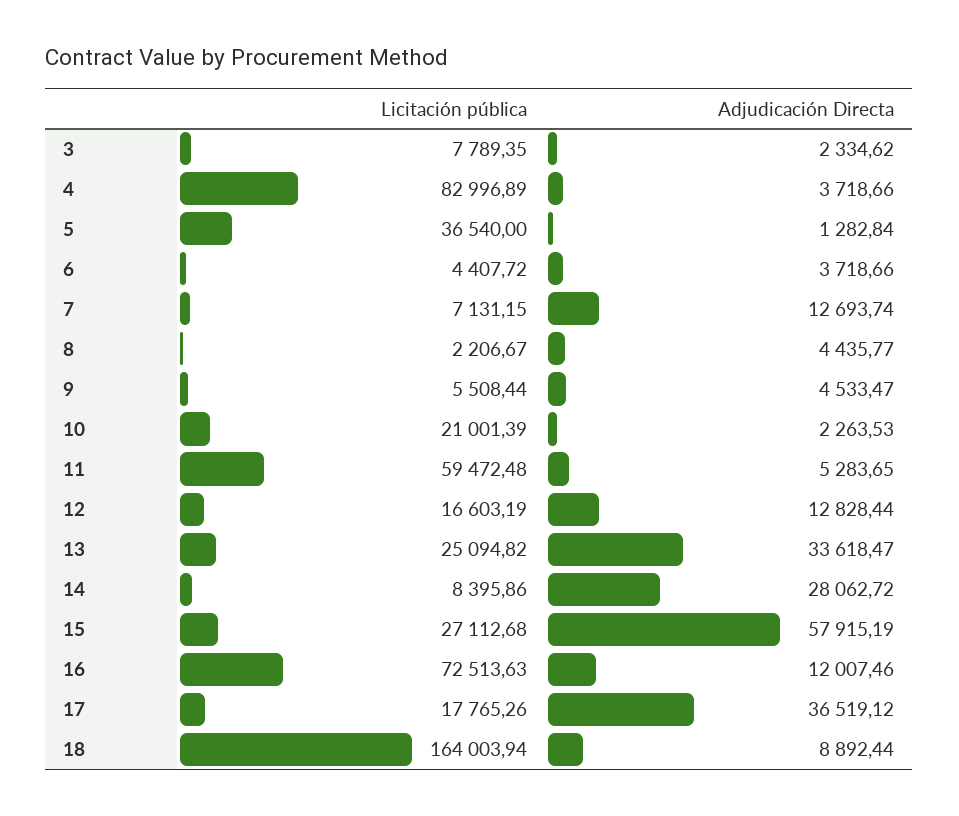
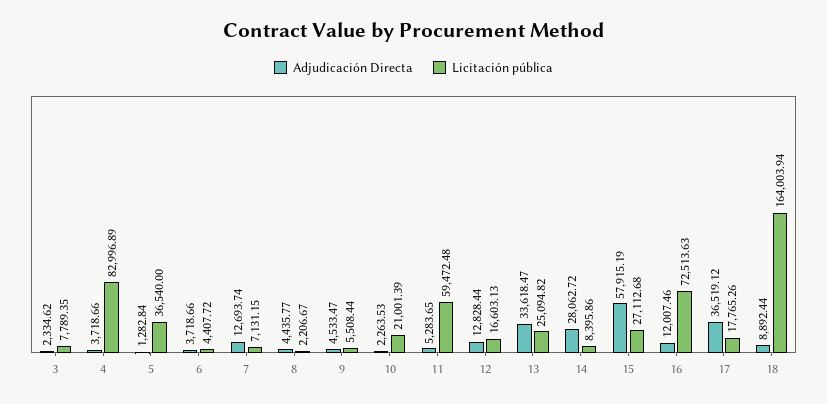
  {
    "Licitación pública": {
      "3": 7789.35,
      "4": 82996.89,
      "5": 36540,
      "6": 4407.72,
      "7": 7131.15,
      "8": 2206.67,
      "9": 5508.44,
      "10": 21001.39,
      "11": 59472.48,
-     "12": 16603.19,
+     "12": 16603.13,
      "13": 25094.82,
      "14": 8395.86,
      "15": 27112.68,
      "16": 72513.63,
      "17": 17765.26,
      "18": 164003.94
    },
    "Adjudicación Directa": {
      "3": 2334.62,
      "4": 3718.66,
      "5": 1282.84,
      "6": 3718.66,
      "7": 12693.74,
      "8": 4435.77,
      "9": 4533.47,
      "10": 2263.53,
      "11": 5283.65,
      "12": 12828.44,
      "13": 33618.47,
      "14": 28062.72,
      "15": 57915.19,
      "16": 12007.46,
      "17": 36519.12,
      "18": 8892.44
    }
  }

